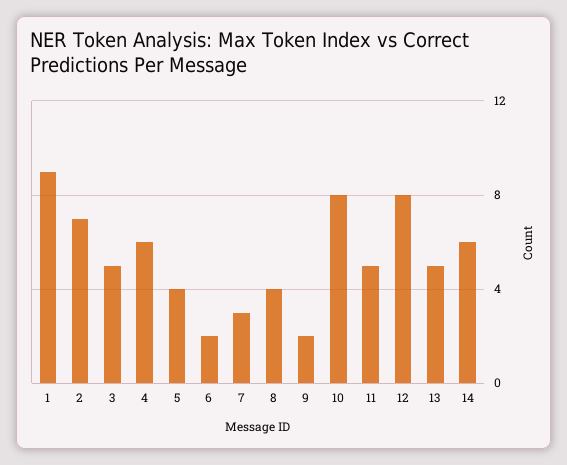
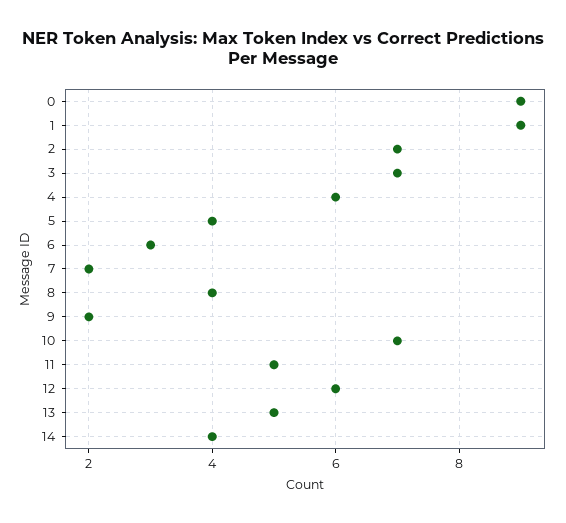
  {
    "1": 9,
    "2": 7,
-   "3": 5,
+   "3": 7,
    "4": 6,
    "5": 4,
-   "6": 2,
+   "6": 3,
-   "7": 3,
+   "7": 2,
    "8": 4,
    "9": 2,
-   "10": 8,
+   "10": 7,
    "11": 5,
-   "12": 8,
+   "12": 6,
    "13": 5,
-   "14": 6
+   "14": 4,
+   "0": 9
  }

